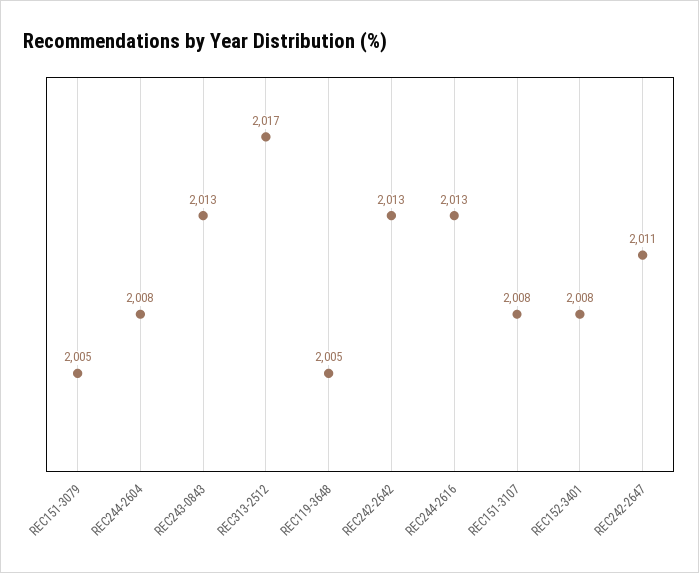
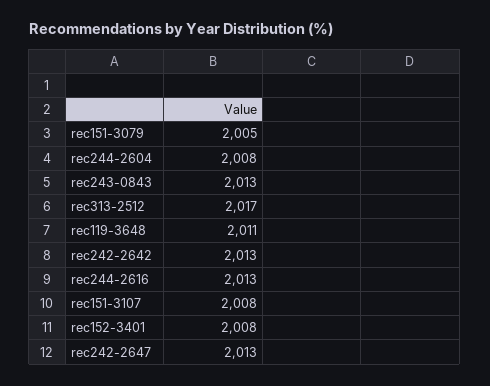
  {
    "REC151-3079": 2005,
    "REC244-2604": 2008,
    "REC243-0843": 2013,
    "REC313-2512": 2017,
-   "REC119-3648": 2005,
+   "REC119-3648": 2011,
    "REC242-2642": 2013,
    "REC244-2616": 2013,
    "REC151-3107": 2008,
    "REC152-3401": 2008,
-   "REC242-2647": 2011
+   "REC242-2647": 2013
  }

